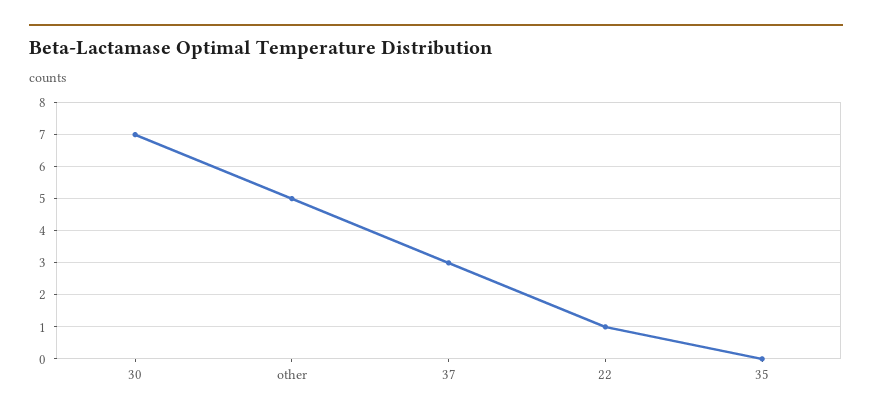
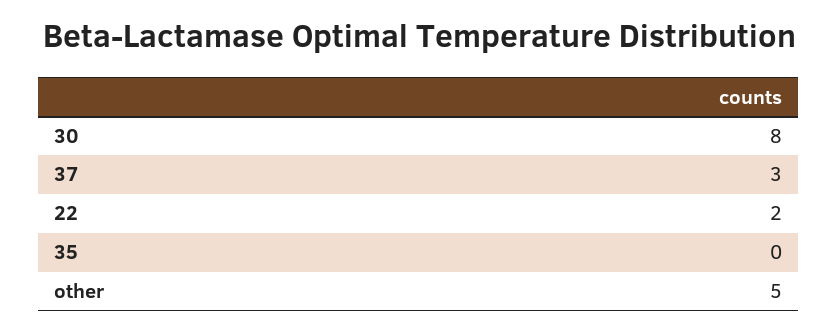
  {
-   "30": 7,
+   "30": 8,
    "other": 5,
    "37": 3,
-   "22": 1,
+   "22": 2,
    "35": 0
  }

